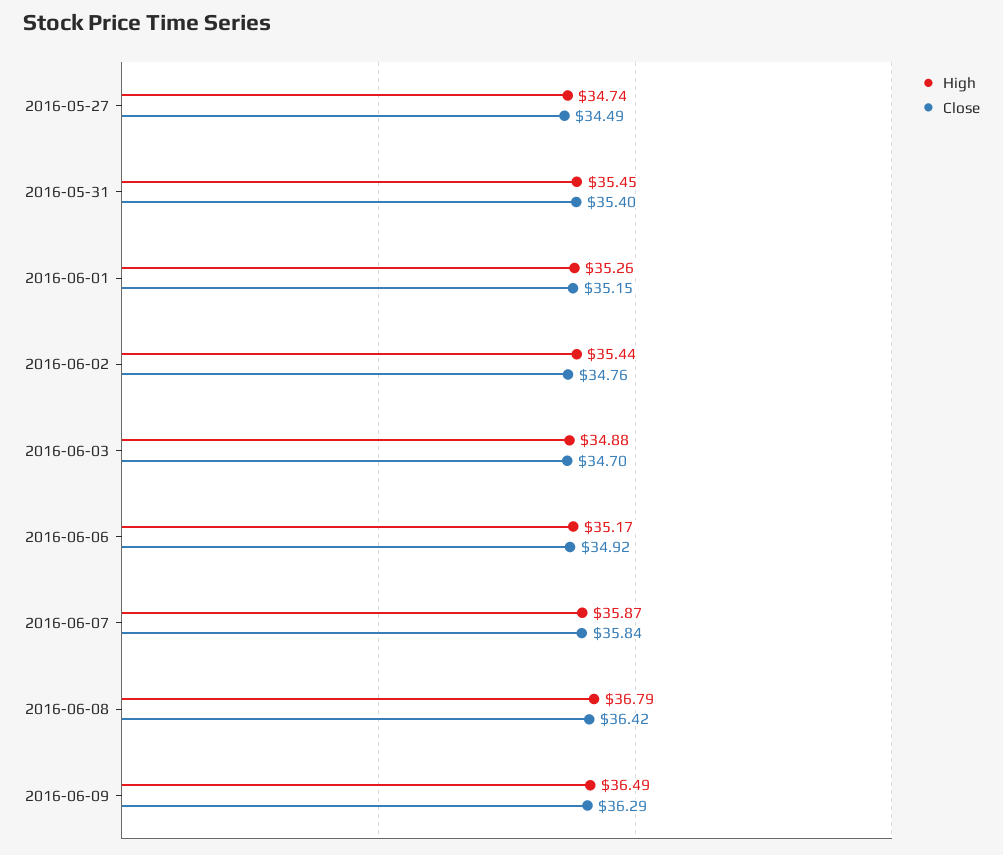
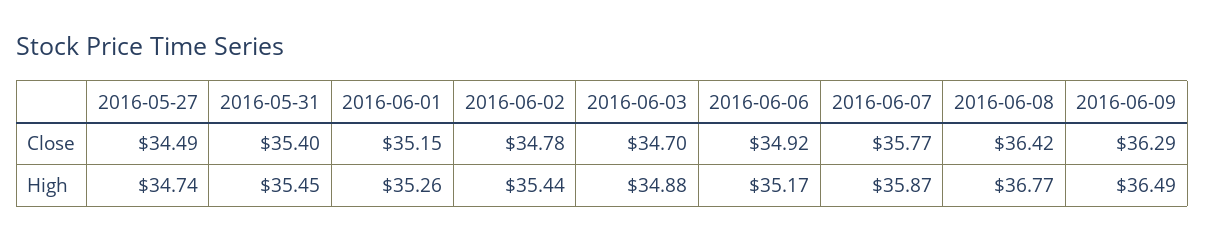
  {
    "High": {
      "2016-05-27": 34.74,
      "2016-05-31": 35.45,
      "2016-06-01": 35.26,
      "2016-06-02": 35.44,
      "2016-06-03": 34.88,
      "2016-06-06": 35.17,
      "2016-06-07": 35.87,
-     "2016-06-08": 36.79,
+     "2016-06-08": 36.77,
      "2016-06-09": 36.49
    },
    "Close": {
      "2016-05-27": 34.49,
      "2016-05-31": 35.4,
      "2016-06-01": 35.15,
-     "2016-06-02": 34.76,
+     "2016-06-02": 34.78,
      "2016-06-03": 34.7,
      "2016-06-06": 34.92,
-     "2016-06-07": 35.84,
+     "2016-06-07": 35.77,
      "2016-06-08": 36.42,
      "2016-06-09": 36.29
    }
  }

